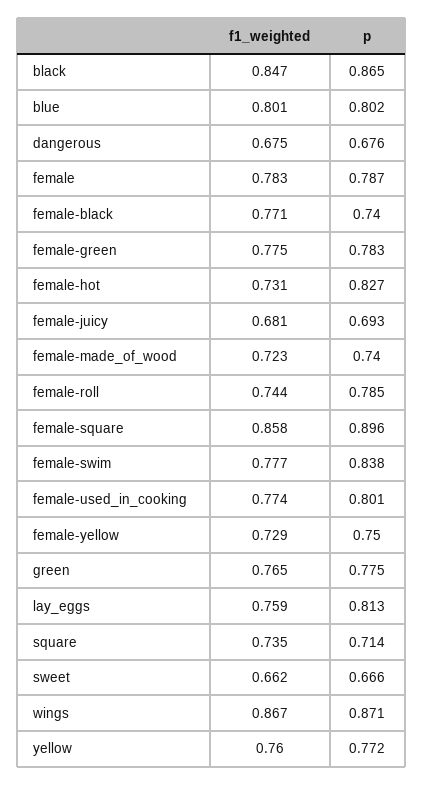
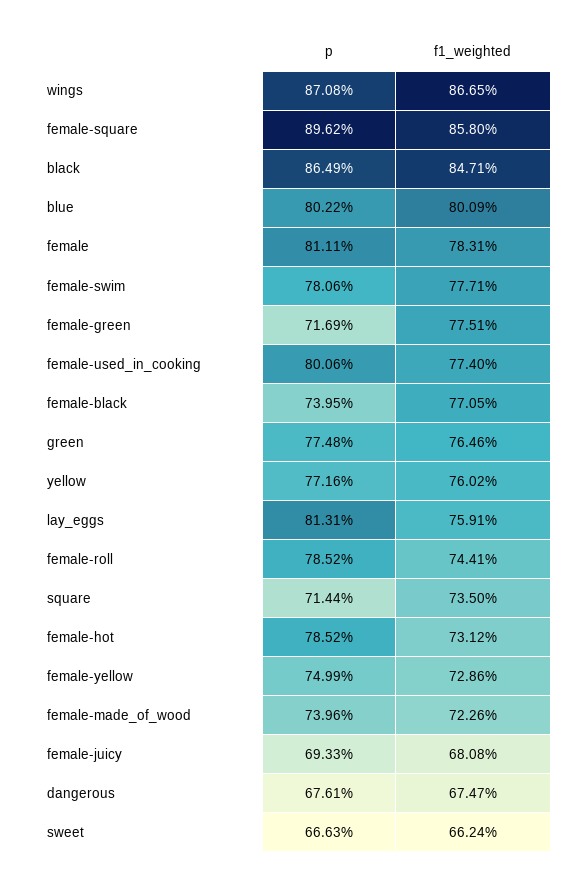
  {
    "f1_weighted": {
      "black": 0.8471,
      "blue": 0.8009,
      "dangerous": 0.6747,
      "female": 0.7831,
      "female-black": 0.7705,
      "female-green": 0.7751,
      "female-hot": 0.7312,
      "female-juicy": 0.6808,
      "female-made_of_wood": 0.7226,
      "female-roll": 0.7441,
      "female-square": 0.858,
      "female-swim": 0.7771,
      "female-used_in_cooking": 0.774,
      "female-yellow": 0.7286,
      "green": 0.7646,
      "lay_eggs": 0.7591,
      "square": 0.735,
      "sweet": 0.6624,
      "wings": 0.8665,
      "yellow": 0.7602
    },
    "p": {
      "black": 0.8649,
      "blue": 0.8022,
      "dangerous": 0.6761,
-     "female": 0.787,
+     "female": 0.8111,
      "female-black": 0.7395,
-     "female-green": 0.783,
+     "female-green": 0.7169,
-     "female-hot": 0.827,
+     "female-hot": 0.7852,
      "female-juicy": 0.6933,
      "female-made_of_wood": 0.7396,
      "female-roll": 0.7852,
      "female-square": 0.8962,
-     "female-swim": 0.838,
+     "female-swim": 0.7806,
      "female-used_in_cooking": 0.8006,
      "female-yellow": 0.7499,
      "green": 0.7748,
      "lay_eggs": 0.8131,
      "square": 0.7144,
      "sweet": 0.6663,
      "wings": 0.8708,
      "yellow": 0.7716
    }
  }

